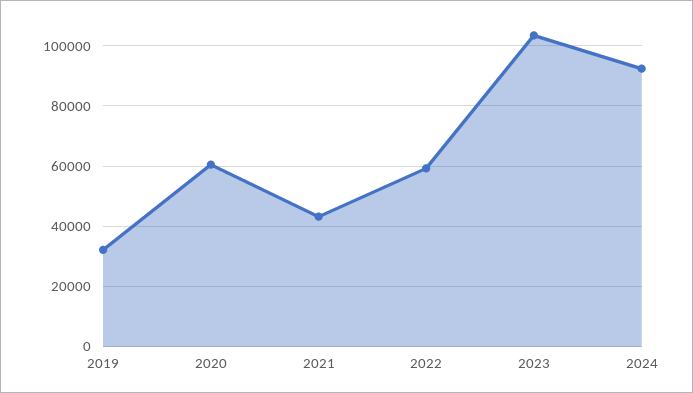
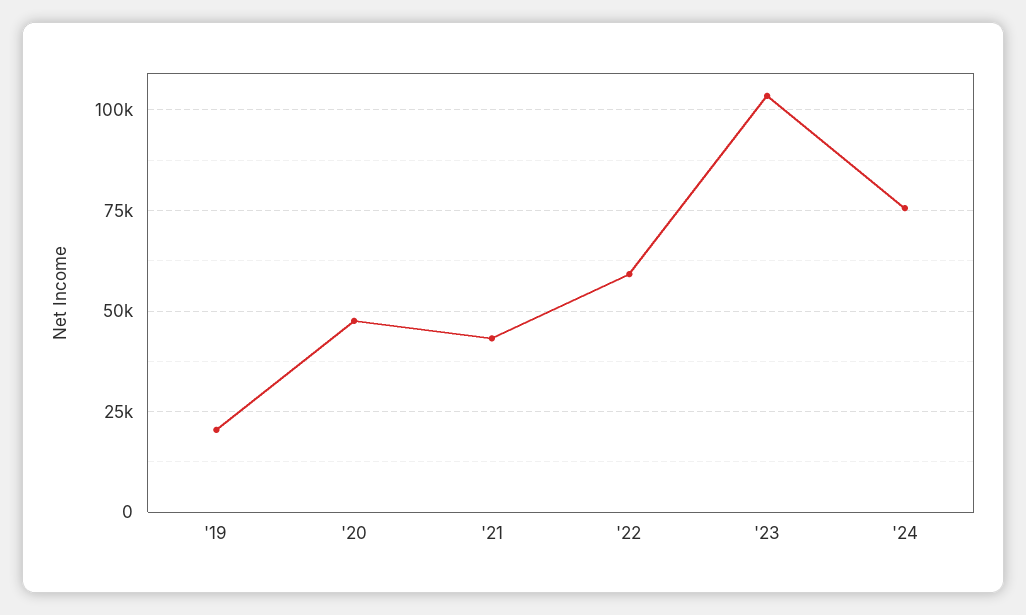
  {
-   "2019": 32000,
+   "2019": 20000,
-   "2020": 60000,
+   "2020": 47500,
    "2021": 44000,
    "2022": 60000,
    "2023": 104000,
-   "2024": 92000
+   "2024": 75000
  }

